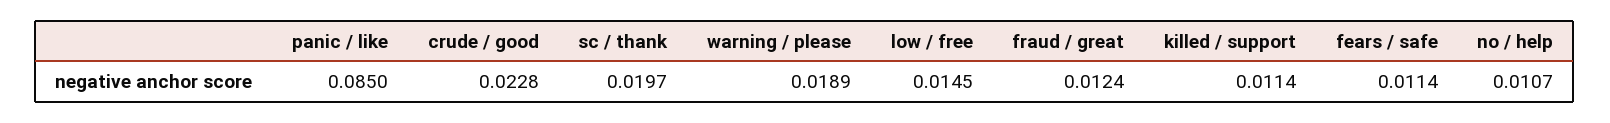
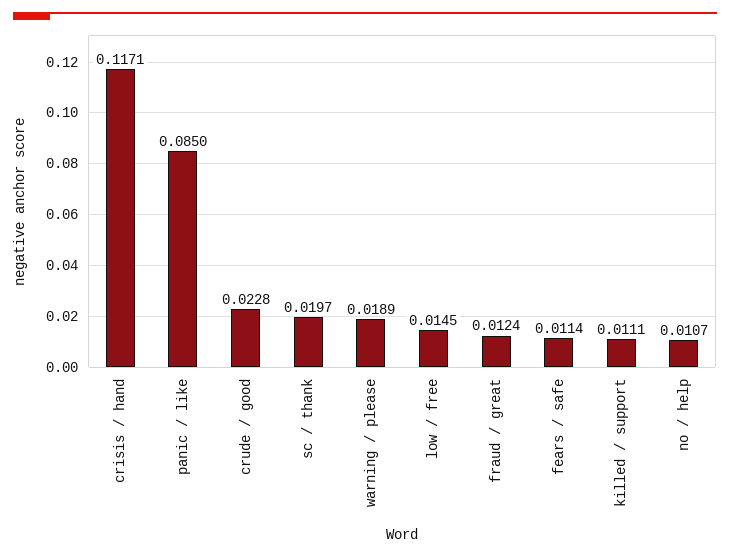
  {
    "panic / like": 0.085,
    "crude / good": 0.0228,
    "sc / thank": 0.0197,
    "warning / please": 0.0189,
    "low / free": 0.0145,
    "fraud / great": 0.0124,
-   "killed / support": 0.0114,
+   "killed / support": 0.0111,
    "fears / safe": 0.0114,
-   "no / help": 0.0107
+   "no / help": 0.0107,
+   "crisis / hand": 0.1171
  }

